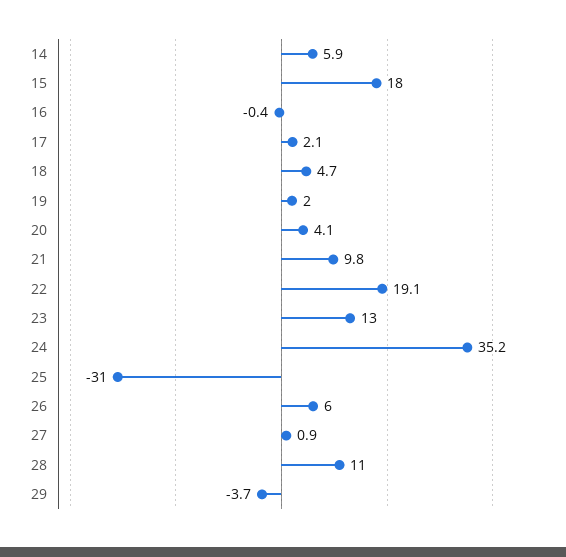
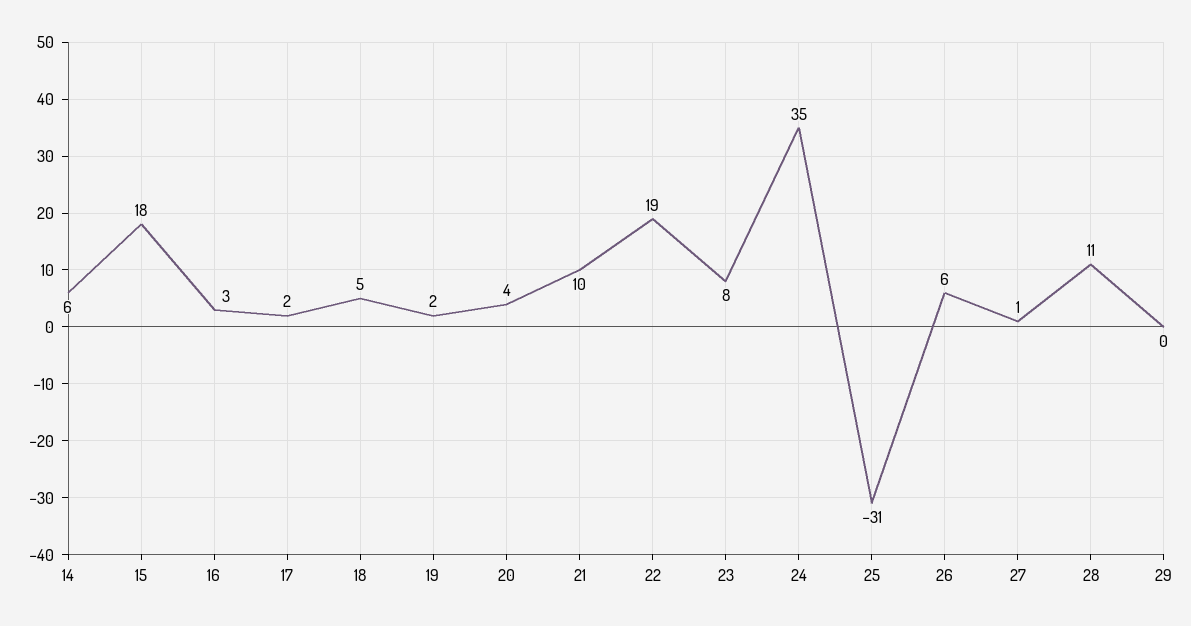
  {
    "14": 5.9,
    "15": 18,
-   "16": -0.4,
+   "16": 3,
    "17": 2.1,
    "18": 4.7,
    "19": 2,
    "20": 4.1,
    "21": 9.8,
    "22": 19.1,
-   "23": 13,
+   "23": 8,
    "24": 35.2,
    "25": -31,
    "26": 6,
    "27": 0.9,
    "28": 11,
-   "29": -3.7
+   "29": 0
  }

